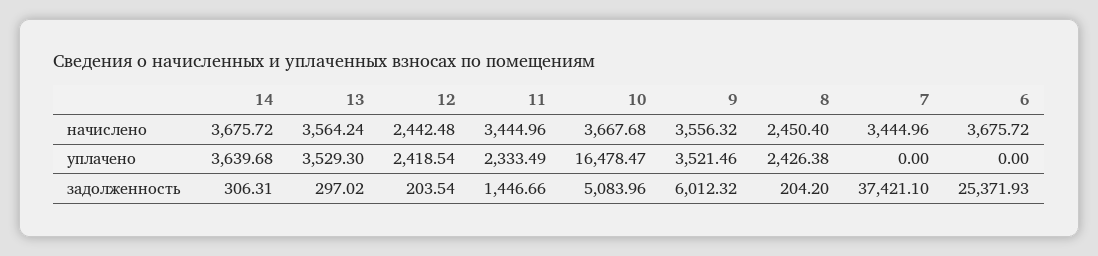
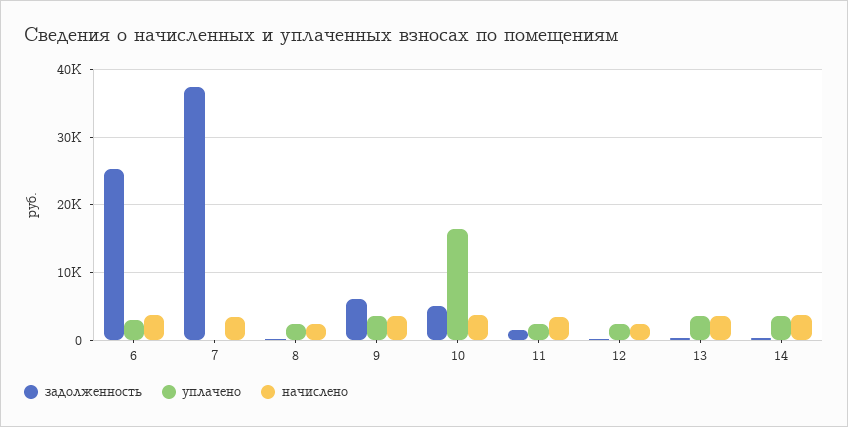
  {
    "начислено": {
      "14": 3675.72,
      "13": 3564.24,
      "12": 2442.48,
      "11": 3444.96,
      "10": 3667.68,
      "9": 3556.32,
      "8": 2450.4,
      "7": 3444.96,
      "6": 3675.72
    },
    "уплачено": {
      "14": 3639.68,
      "13": 3529.3,
      "12": 2418.54,
      "11": 2333.49,
      "10": 16478.47,
      "9": 3521.46,
      "8": 2426.38,
      "7": 0,
-     "6": 0
+     "6": 3000
    },
    "задолженность": {
      "14": 306.31,
      "13": 297.02,
      "12": 203.54,
      "11": 1446.66,
      "10": 5083.96,
      "9": 6012.32,
      "8": 204.2,
      "7": 37421.1,
      "6": 25371.93
    }
  }

